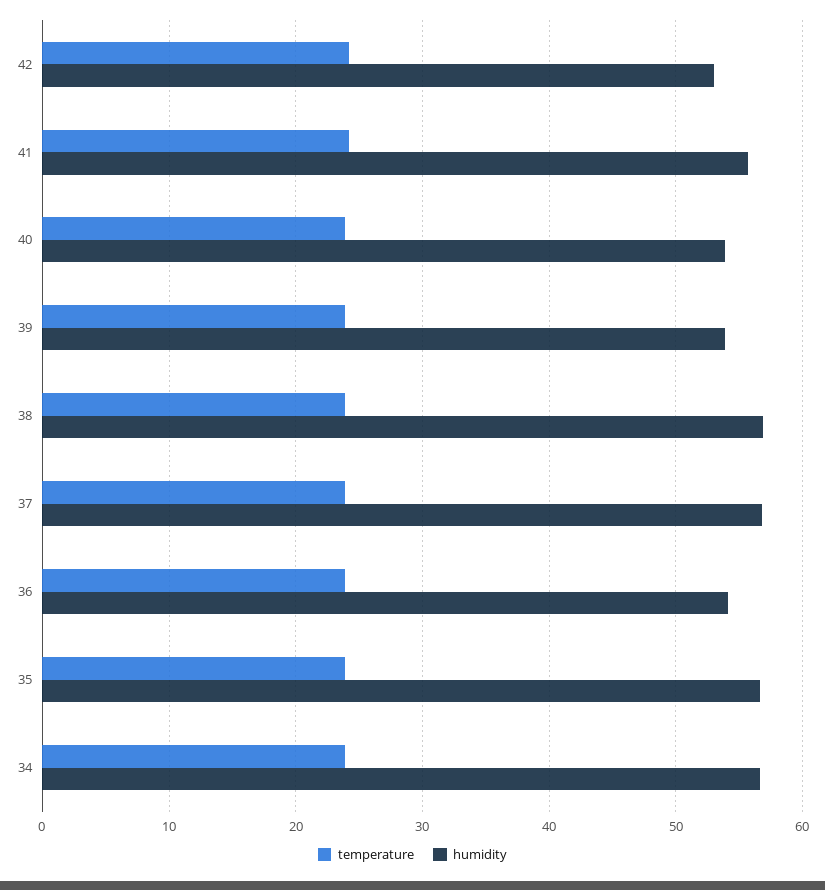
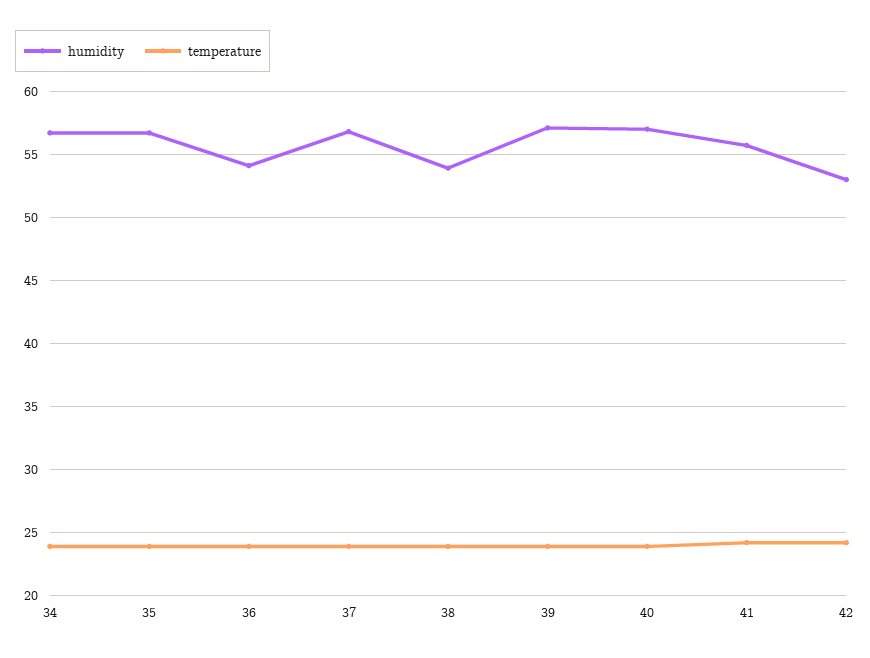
  {
    "temperature": {
      "42": 24,
      "41": 24,
      "40": 24,
      "39": 24,
      "38": 24,
      "37": 24,
      "36": 24,
      "35": 24,
      "34": 24
    },
    "humidity": {
      "42": 53,
      "41": 55.5,
-     "40": 54,
+     "40": 57,
-     "39": 54,
+     "39": 57,
-     "38": 57,
+     "38": 54,
      "37": 57,
      "36": 54,
      "35": 56.5,
      "34": 56.5
    }
  }

